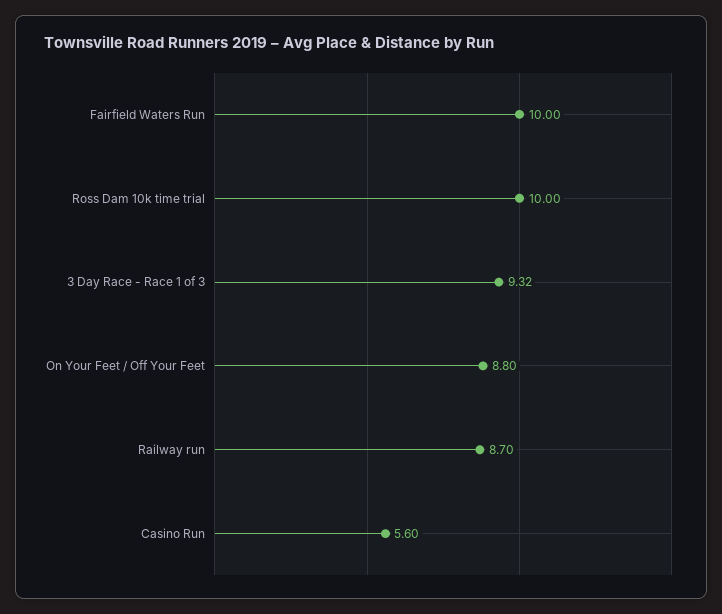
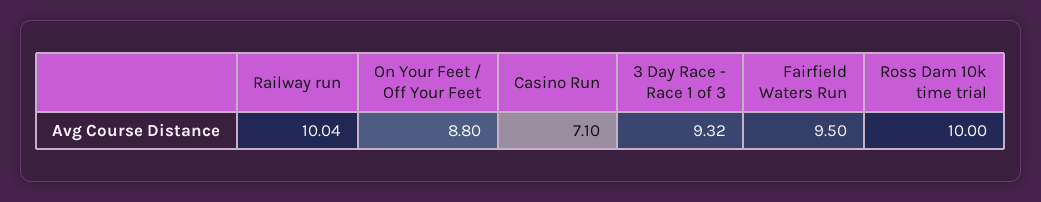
  {
-   "Fairfield Waters Run": 10,
+   "Fairfield Waters Run": 9.5,
    "Ross Dam 10k time trial": 10,
    "3 Day Race - Race 1 of 3": 9.32,
    "On Your Feet / Off Your Feet": 8.8,
-   "Railway run": 8.7,
+   "Railway run": 10.04,
-   "Casino Run": 5.6
+   "Casino Run": 7.1
  }

